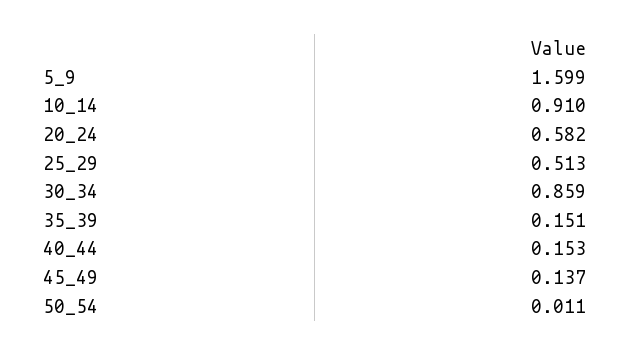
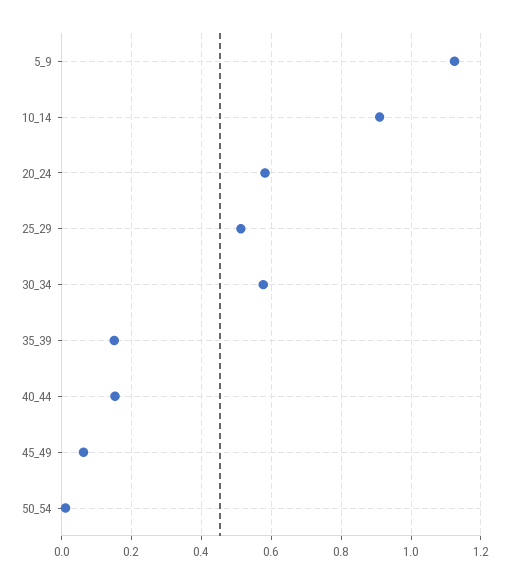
  {
-   "5_9": 1.599,
+   "5_9": 1.12,
    "10_14": 0.91,
    "20_24": 0.582,
    "25_29": 0.513,
-   "30_34": 0.859,
+   "30_34": 0.58,
    "35_39": 0.151,
    "40_44": 0.153,
-   "45_49": 0.137,
+   "45_49": 0.06,
    "50_54": 0.011
  }

